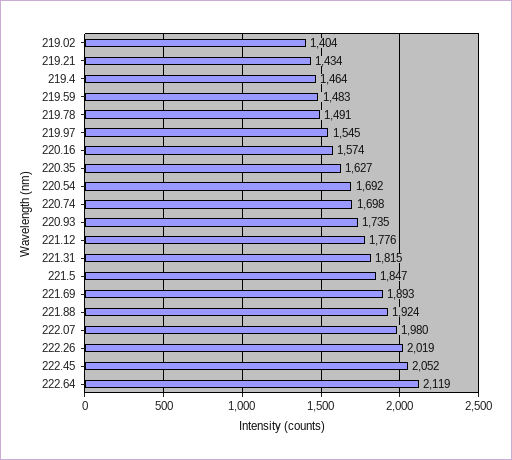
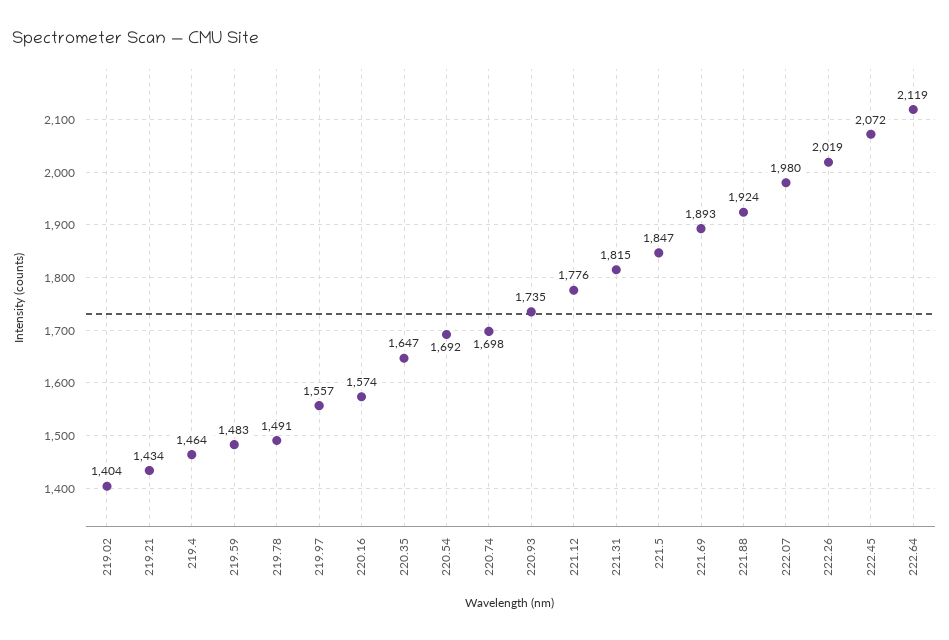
  {
    "219.02": 1404,
    "219.21": 1434,
    "219.4": 1464,
    "219.59": 1483,
    "219.78": 1491,
-   "219.97": 1545,
+   "219.97": 1557,
    "220.16": 1574,
-   "220.35": 1627,
+   "220.35": 1647,
    "220.54": 1692,
    "220.74": 1698,
    "220.93": 1735,
    "221.12": 1776,
    "221.31": 1815,
    "221.5": 1847,
    "221.69": 1893,
    "221.88": 1924,
    "222.07": 1980,
    "222.26": 2019,
-   "222.45": 2052,
+   "222.45": 2072,
    "222.64": 2119
  }

